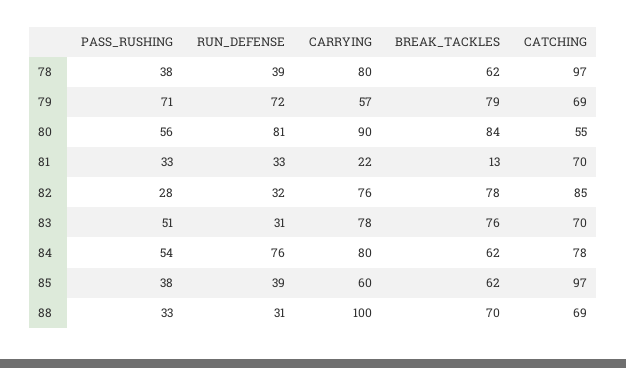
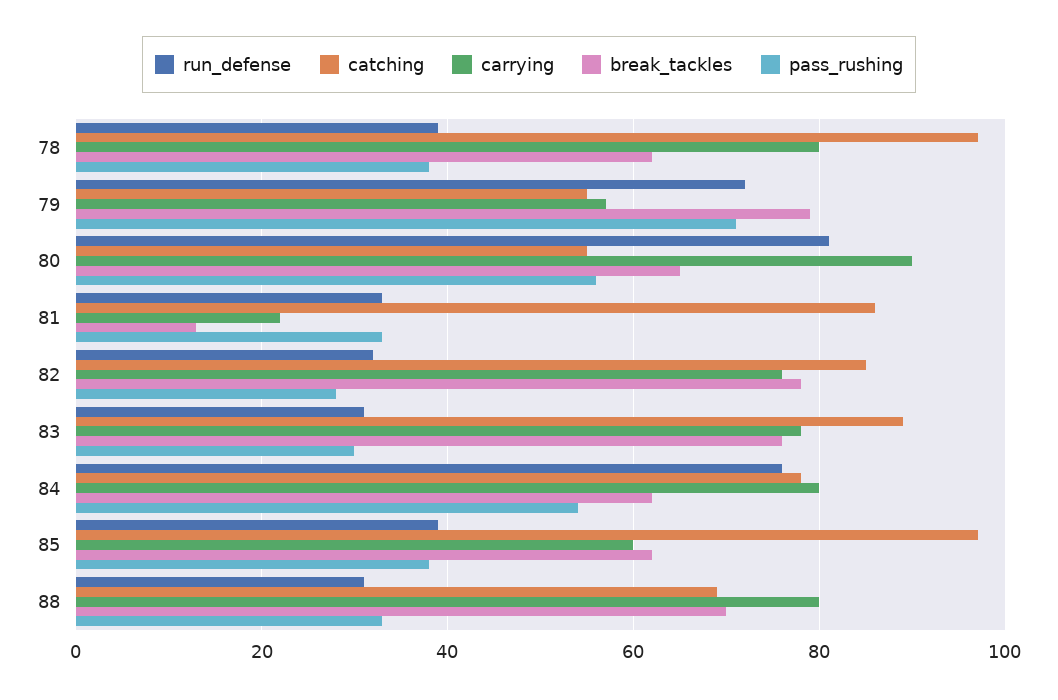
  {
    "PASS_RUSHING": {
      "78": 38,
      "79": 71,
      "80": 56,
      "81": 33,
      "82": 28,
-     "83": 51,
+     "83": 30,
      "84": 54,
      "85": 38,
      "88": 33
    },
    "RUN_DEFENSE": {
      "78": 39,
      "79": 72,
      "80": 81,
      "81": 33,
      "82": 32,
      "83": 31,
      "84": 76,
      "85": 39,
      "88": 31
    },
    "CARRYING": {
      "78": 80,
      "79": 57,
      "80": 90,
      "81": 22,
      "82": 76,
      "83": 78,
      "84": 80,
      "85": 60,
-     "88": 100
+     "88": 80
    },
    "BREAK_TACKLES": {
      "78": 62,
      "79": 79,
-     "80": 84,
+     "80": 65,
      "81": 13,
      "82": 78,
      "83": 76,
      "84": 62,
      "85": 62,
      "88": 70
    },
    "CATCHING": {
      "78": 97,
-     "79": 69,
+     "79": 55,
      "80": 55,
-     "81": 70,
+     "81": 85,
      "82": 85,
-     "83": 70,
+     "83": 90,
      "84": 78,
      "85": 97,
      "88": 69
    }
  }

